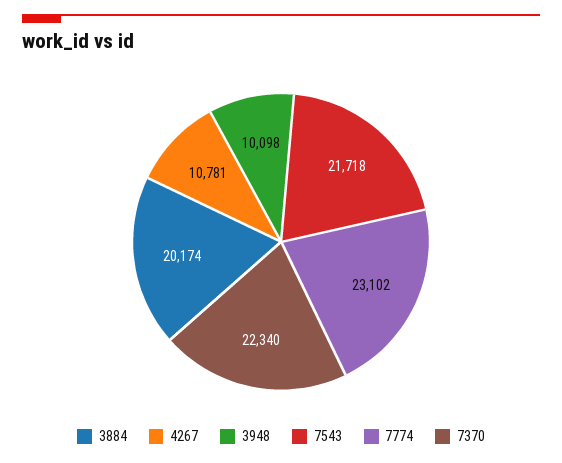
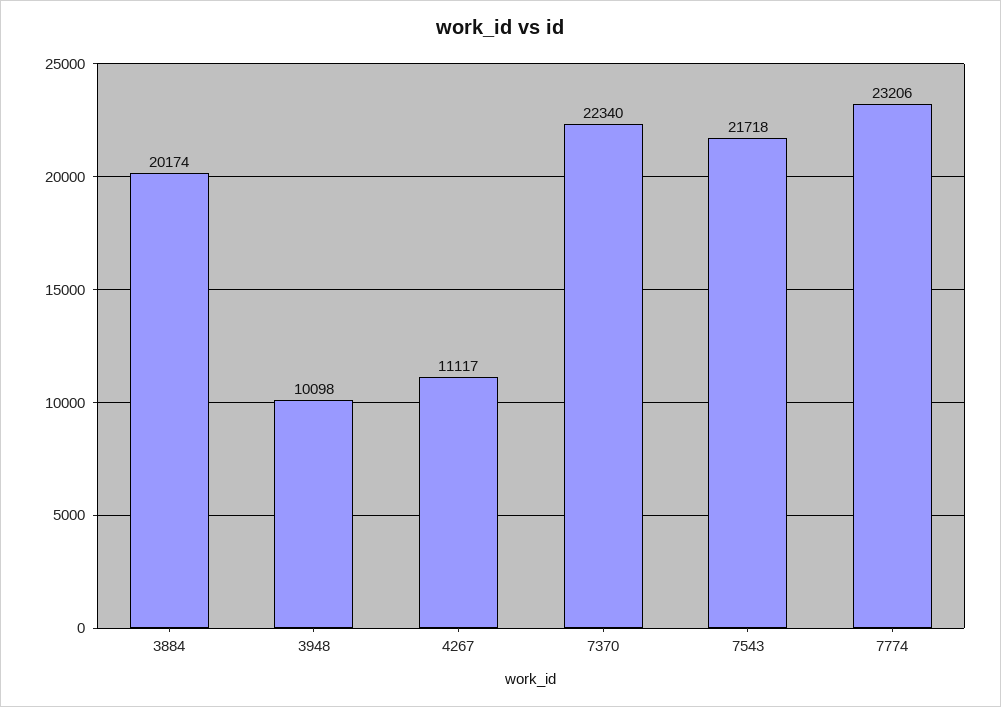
  {
    "3884": 20174,
-   "4267": 10781,
+   "4267": 11117,
    "3948": 10098,
    "7543": 21718,
-   "7774": 23102,
+   "7774": 23206,
    "7370": 22340
  }

